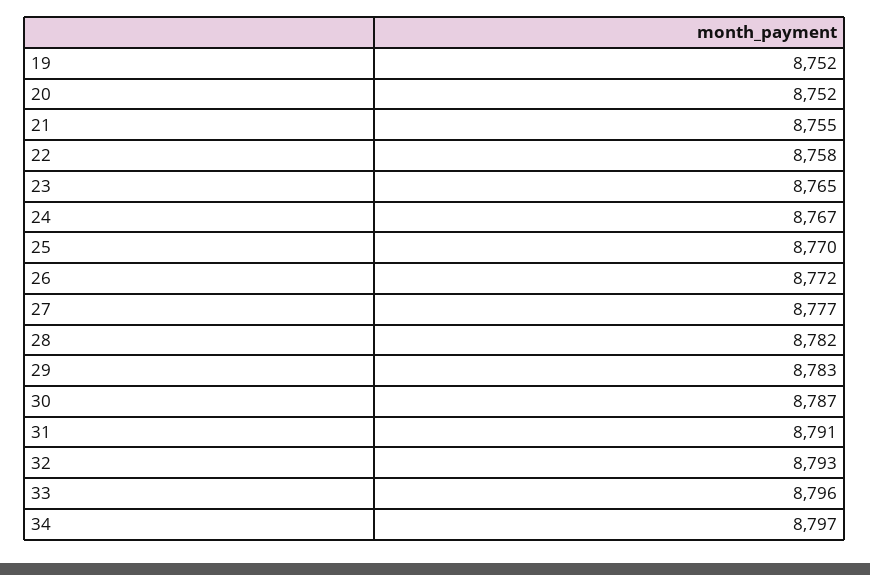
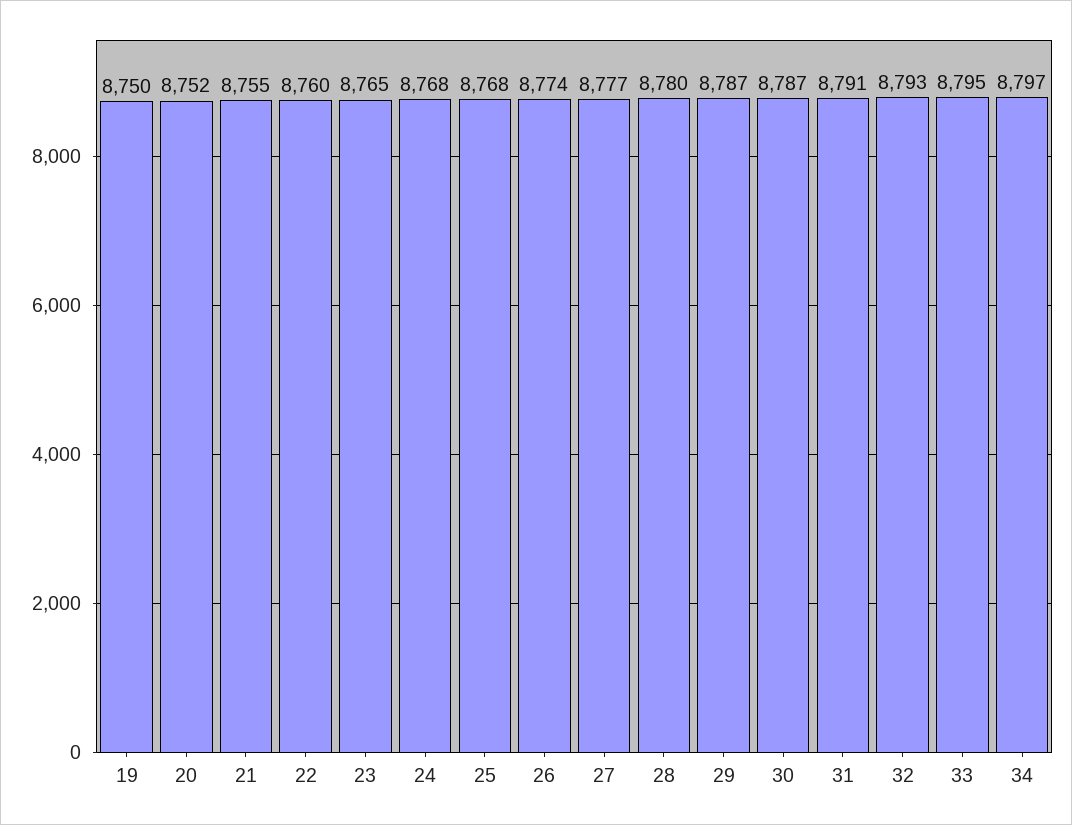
  {
-   "19": 8752,
+   "19": 8750,
    "20": 8752,
    "21": 8755,
-   "22": 8758,
+   "22": 8760,
    "23": 8765,
-   "24": 8767,
+   "24": 8768,
-   "25": 8770,
+   "25": 8768,
-   "26": 8772,
+   "26": 8774,
    "27": 8777,
-   "28": 8782,
+   "28": 8780,
-   "29": 8783,
+   "29": 8787,
    "30": 8787,
    "31": 8791,
    "32": 8793,
-   "33": 8796,
+   "33": 8795,
    "34": 8797
  }

